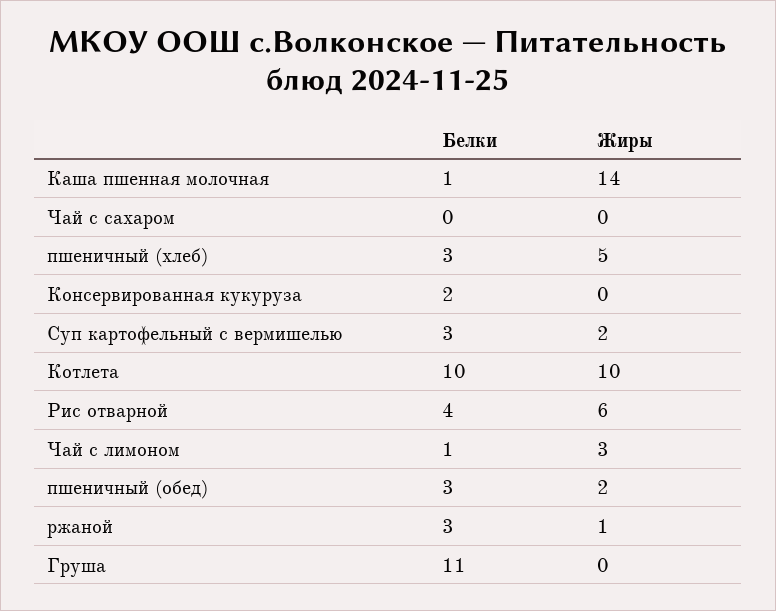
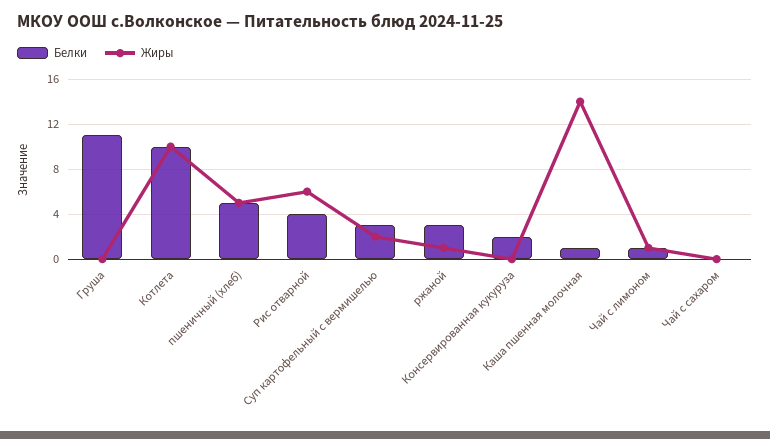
  {
    "Белки": {
      "Каша пшенная молочная": 1,
      "Чай с сахаром": 0,
-     "пшеничный (хлеб)": 3,
+     "пшеничный (хлеб)": 5,
      "Консервированная кукуруза": 2,
      "Суп картофельный с вермишелью": 3,
      "Котлета": 10,
      "Рис отварной": 4,
      "Чай с лимоном": 1,
-     "пшеничный (обед)": 3,
      "ржаной": 3,
      "Груша": 11
    },
    "Жиры": {
      "Каша пшенная молочная": 14,
      "Чай с сахаром": 0,
      "пшеничный (хлеб)": 5,
      "Консервированная кукуруза": 0,
      "Суп картофельный с вермишелью": 2,
      "Котлета": 10,
      "Рис отварной": 6,
-     "Чай с лимоном": 3,
+     "Чай с лимоном": 1,
-     "пшеничный (обед)": 2,
      "ржаной": 1,
      "Груша": 0
    }
  }

